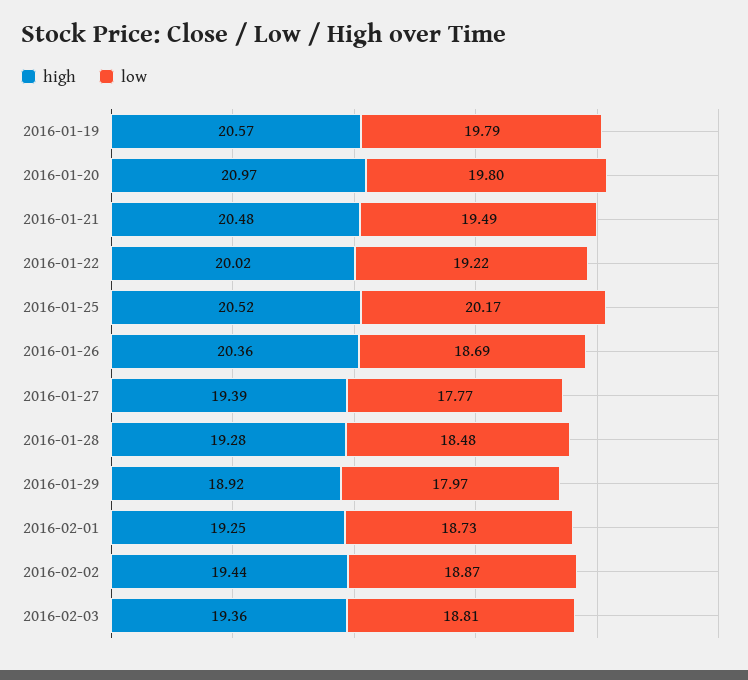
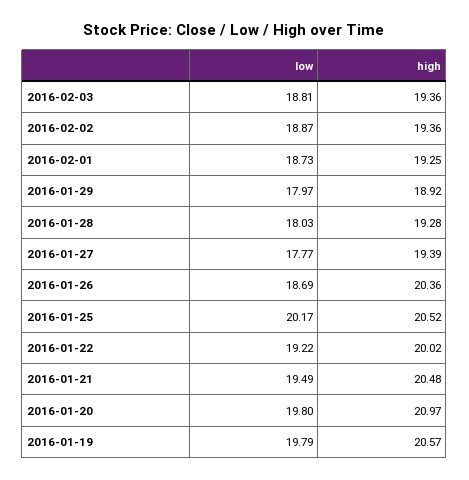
  {
    "high": {
      "2016-01-19": 20.57,
      "2016-01-20": 20.97,
      "2016-01-21": 20.48,
      "2016-01-22": 20.02,
      "2016-01-25": 20.52,
      "2016-01-26": 20.36,
      "2016-01-27": 19.39,
      "2016-01-28": 19.28,
      "2016-01-29": 18.92,
      "2016-02-01": 19.25,
-     "2016-02-02": 19.44,
+     "2016-02-02": 19.36,
      "2016-02-03": 19.36
    },
    "low": {
      "2016-01-19": 19.79,
      "2016-01-20": 19.8,
      "2016-01-21": 19.49,
      "2016-01-22": 19.22,
      "2016-01-25": 20.17,
      "2016-01-26": 18.69,
      "2016-01-27": 17.77,
-     "2016-01-28": 18.48,
+     "2016-01-28": 18.03,
      "2016-01-29": 17.97,
      "2016-02-01": 18.73,
      "2016-02-02": 18.87,
      "2016-02-03": 18.81
    }
  }

